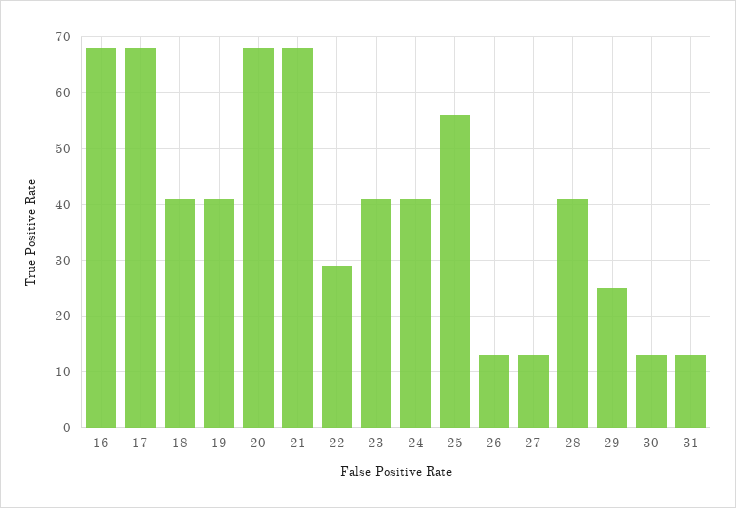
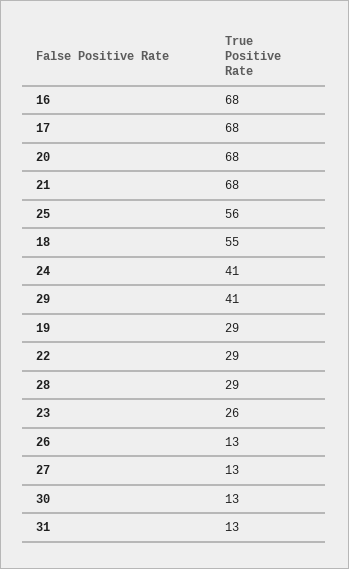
  {
    "16": 68,
    "17": 68,
-   "18": 40,
+   "18": 55,
-   "19": 40,
+   "19": 29,
    "20": 68,
    "21": 68,
    "22": 29,
-   "23": 40,
+   "23": 26,
    "24": 41,
    "25": 56,
    "26": 13,
    "27": 13,
-   "28": 40,
+   "28": 29,
-   "29": 25,
+   "29": 41,
    "30": 13,
    "31": 13
  }

